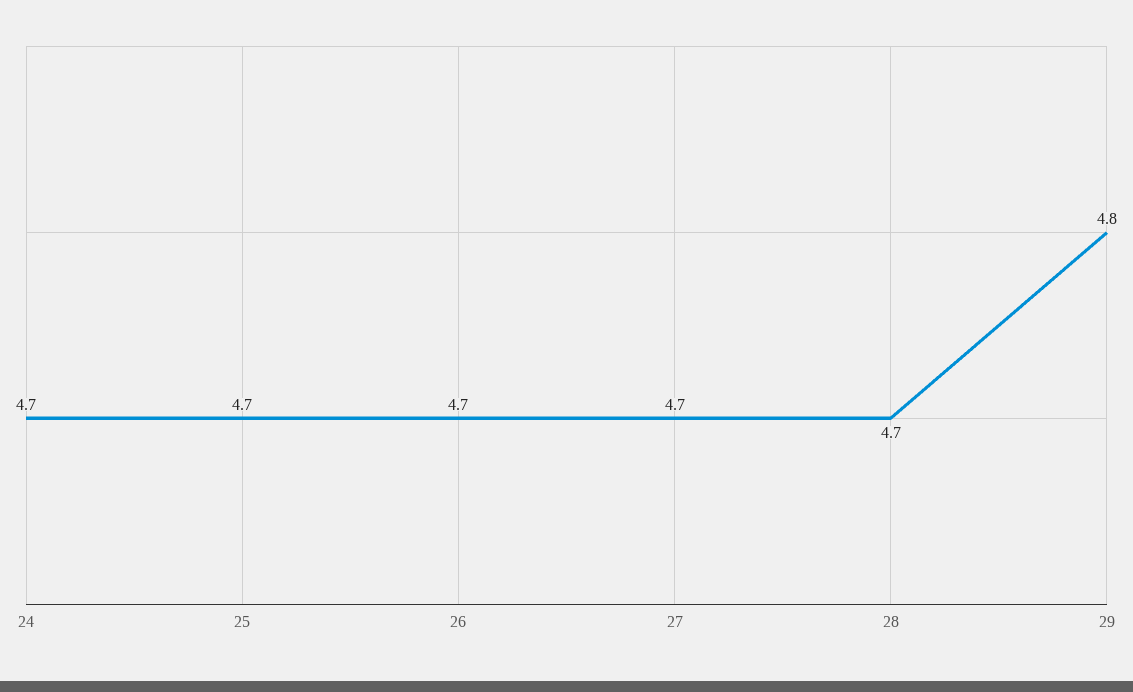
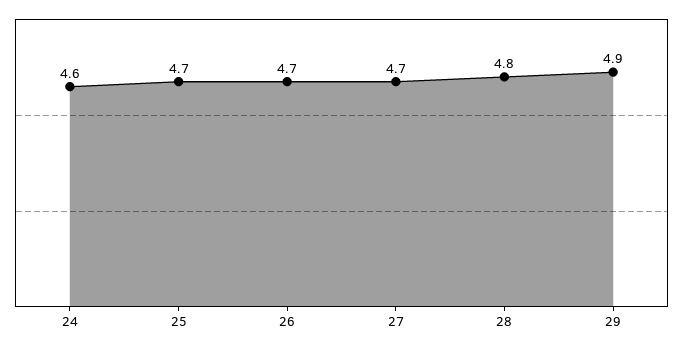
  {
-   "24": 4.7,
+   "24": 4.6,
    "25": 4.7,
    "26": 4.7,
    "27": 4.7,
-   "28": 4.7,
+   "28": 4.8,
-   "29": 4.8
+   "29": 4.9
  }

